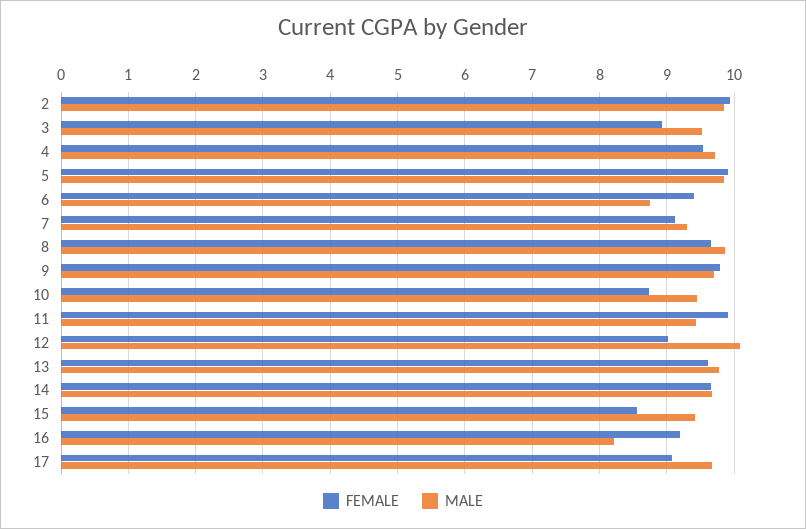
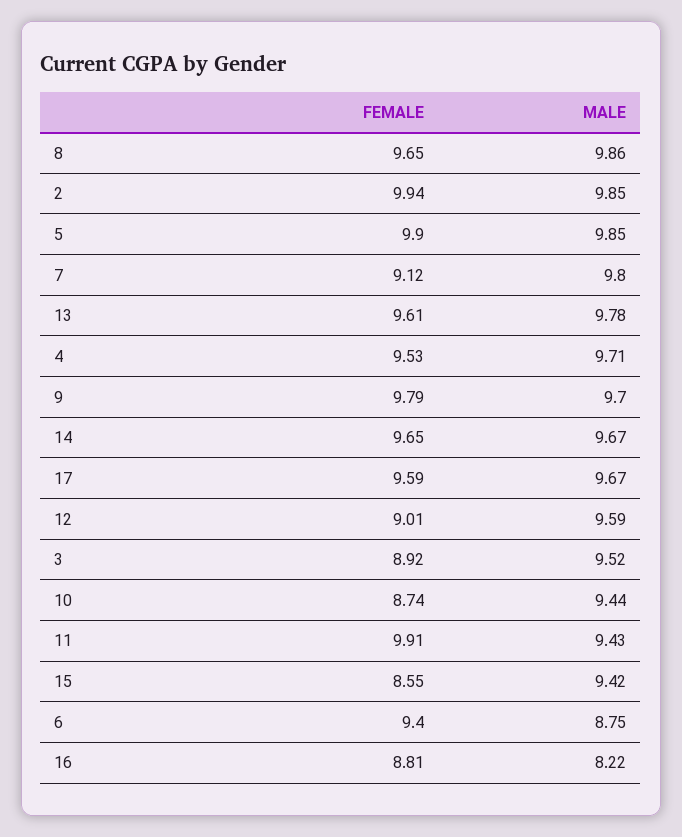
  {
    "FEMALE": {
      "2": 9.94,
      "3": 8.92,
      "4": 9.53,
      "5": 9.9,
      "6": 9.4,
      "7": 9.12,
      "8": 9.65,
      "9": 9.79,
      "10": 8.74,
      "11": 9.91,
      "12": 9.01,
      "13": 9.61,
      "14": 9.65,
      "15": 8.55,
-     "16": 9.2,
+     "16": 8.81,
-     "17": 9.1
+     "17": 9.59
    },
    "MALE": {
      "2": 9.85,
      "3": 9.52,
      "4": 9.71,
      "5": 9.85,
      "6": 8.75,
-     "7": 9.3,
+     "7": 9.8,
      "8": 9.86,
      "9": 9.7,
      "10": 9.44,
      "11": 9.43,
-     "12": 10.1,
+     "12": 9.59,
      "13": 9.78,
      "14": 9.67,
      "15": 9.42,
      "16": 8.22,
      "17": 9.67
    }
  }

